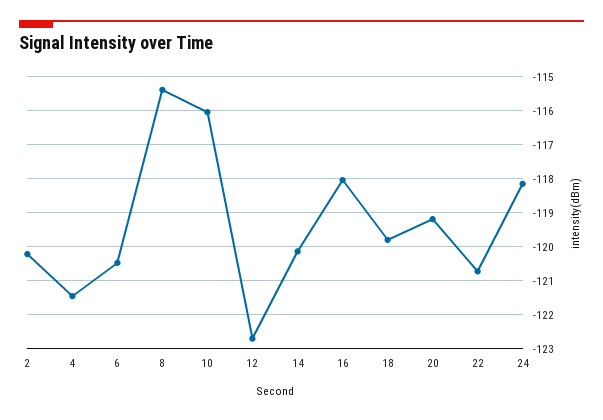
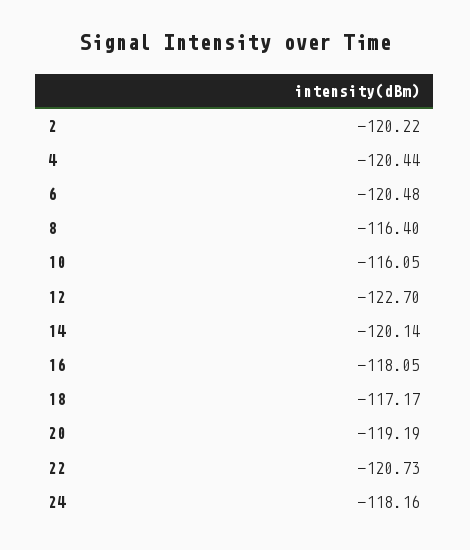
  {
    "2": -120.22,
-   "4": -121.4,
+   "4": -120.44,
    "6": -120.48,
-   "8": -115.4,
+   "8": -116.4,
    "10": -116.05,
    "12": -122.7,
    "14": -120.14,
    "16": -118.05,
-   "18": -119.8,
+   "18": -117.17,
    "20": -119.19,
    "22": -120.73,
    "24": -118.16
  }

